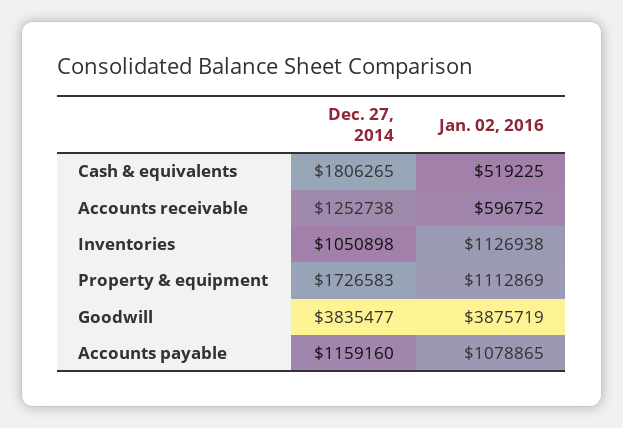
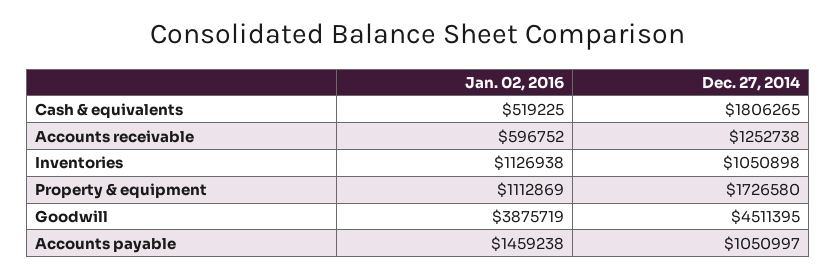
  {
    "Dec. 27, 2014": {
      "Cash & equivalents": 1806265,
      "Accounts receivable": 1252738,
      "Inventories": 1050898,
-     "Property & equipment": 1726583,
+     "Property & equipment": 1726580,
-     "Goodwill": 3835477,
+     "Goodwill": 4511395,
-     "Accounts payable": 1159160
+     "Accounts payable": 1050997
    },
    "Jan. 02, 2016": {
      "Cash & equivalents": 519225,
      "Accounts receivable": 596752,
      "Inventories": 1126938,
      "Property & equipment": 1112869,
      "Goodwill": 3875719,
-     "Accounts payable": 1078865
+     "Accounts payable": 1459238
    }
  }

